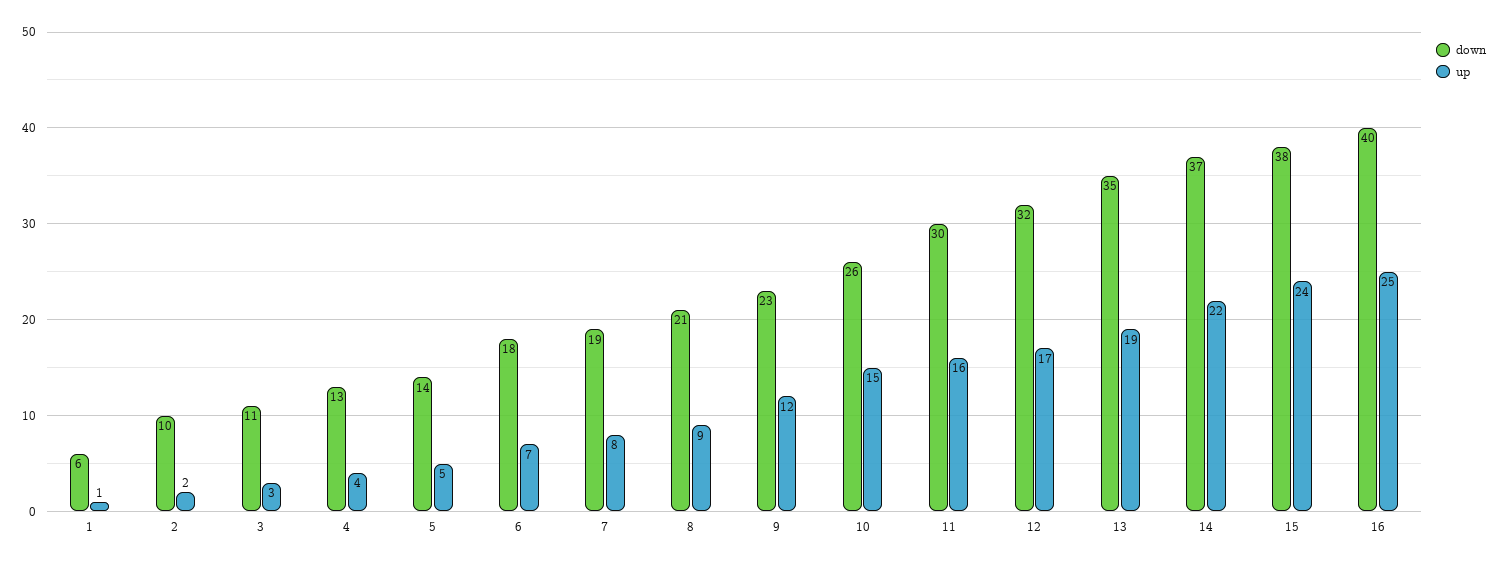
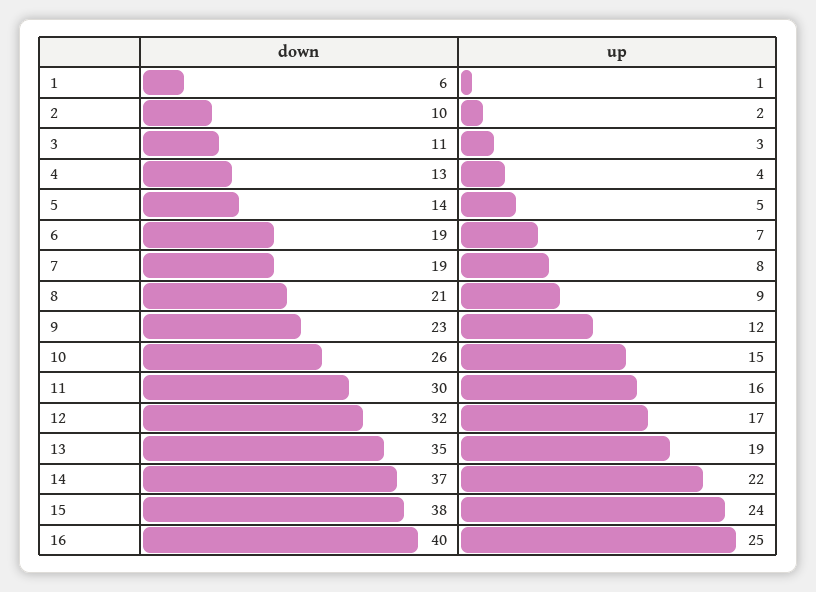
  {
    "down": {
      "1": 6,
      "2": 10,
      "3": 11,
      "4": 13,
      "5": 14,
-     "6": 18,
+     "6": 19,
      "7": 19,
      "8": 21,
      "9": 23,
      "10": 26,
      "11": 30,
      "12": 32,
      "13": 35,
      "14": 37,
      "15": 38,
      "16": 40
    },
    "up": {
      "1": 1,
      "2": 2,
      "3": 3,
      "4": 4,
      "5": 5,
      "6": 7,
      "7": 8,
      "8": 9,
      "9": 12,
      "10": 15,
      "11": 16,
      "12": 17,
      "13": 19,
      "14": 22,
      "15": 24,
      "16": 25
    }
  }

